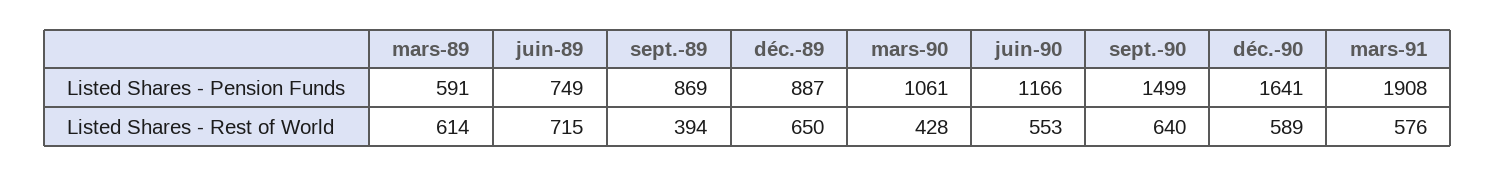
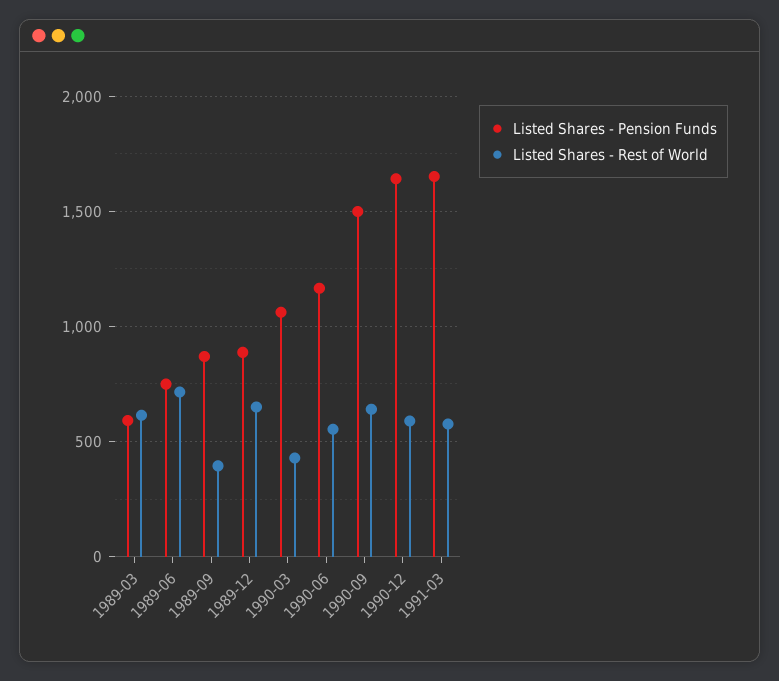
  {
    "Listed Shares - Pension Funds": {
      "mars-89": 591,
      "juin-89": 749,
      "sept.-89": 869,
      "déc.-89": 887,
      "mars-90": 1061,
      "juin-90": 1166,
      "sept.-90": 1499,
      "déc.-90": 1641,
-     "mars-91": 1908
+     "mars-91": 1650
    },
    "Listed Shares - Rest of World": {
      "mars-89": 614,
      "juin-89": 715,
      "sept.-89": 394,
      "déc.-89": 650,
      "mars-90": 428,
      "juin-90": 553,
      "sept.-90": 640,
      "déc.-90": 589,
      "mars-91": 576
    }
  }

